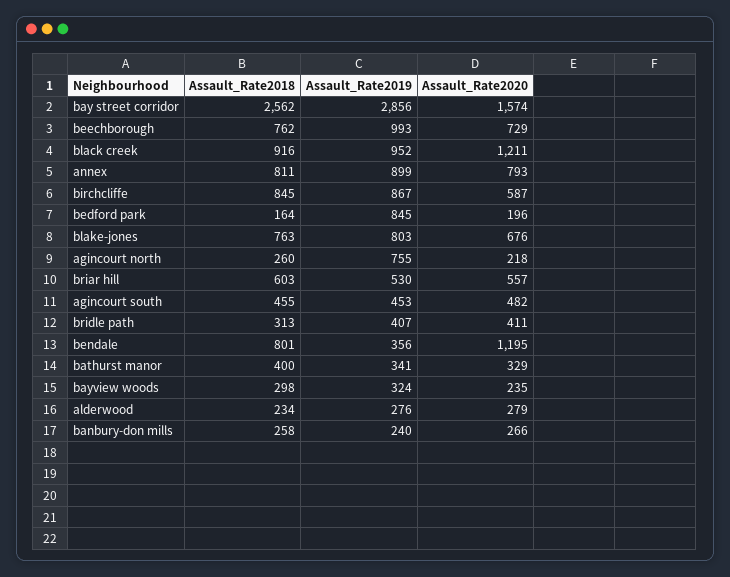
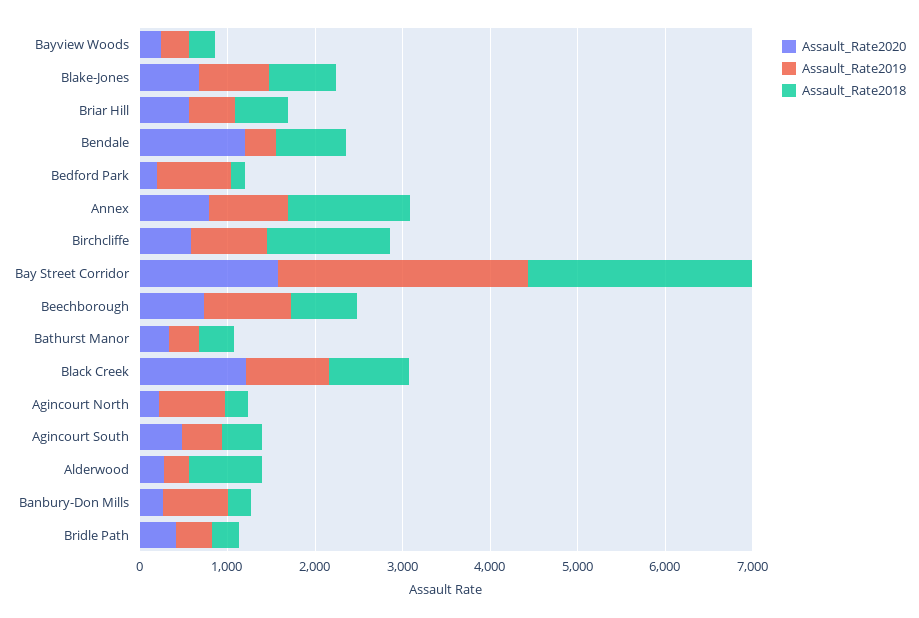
  {
    "Assault_Rate2018": {
      "bay street corridor": 2562,
      "beechborough": 762,
      "black creek": 916,
-     "annex": 811,
+     "annex": 1400,
-     "birchcliffe": 845,
+     "birchcliffe": 1400,
      "bedford park": 164,
      "blake-jones": 763,
      "agincourt north": 260,
      "briar hill": 603,
      "agincourt south": 455,
      "bridle path": 313,
      "bendale": 801,
      "bathurst manor": 400,
      "bayview woods": 298,
-     "alderwood": 234,
+     "alderwood": 800,
      "banbury-don mills": 258
    },
    "Assault_Rate2019": {
      "bay street corridor": 2856,
      "beechborough": 993,
      "black creek": 952,
      "annex": 899,
      "birchcliffe": 867,
      "bedford park": 845,
      "blake-jones": 803,
      "agincourt north": 755,
      "briar hill": 530,
      "agincourt south": 453,
      "bridle path": 407,
      "bendale": 356,
      "bathurst manor": 341,
      "bayview woods": 324,
      "alderwood": 276,
-     "banbury-don mills": 240
+     "banbury-don mills": 800
    },
    "Assault_Rate2020": {
      "bay street corridor": 1574,
      "beechborough": 729,
      "black creek": 1211,
      "annex": 793,
      "birchcliffe": 587,
      "bedford park": 196,
      "blake-jones": 676,
      "agincourt north": 218,
      "briar hill": 557,
      "agincourt south": 482,
      "bridle path": 411,
      "bendale": 1195,
      "bathurst manor": 329,
      "bayview woods": 235,
      "alderwood": 279,
      "banbury-don mills": 266
    }
  }

